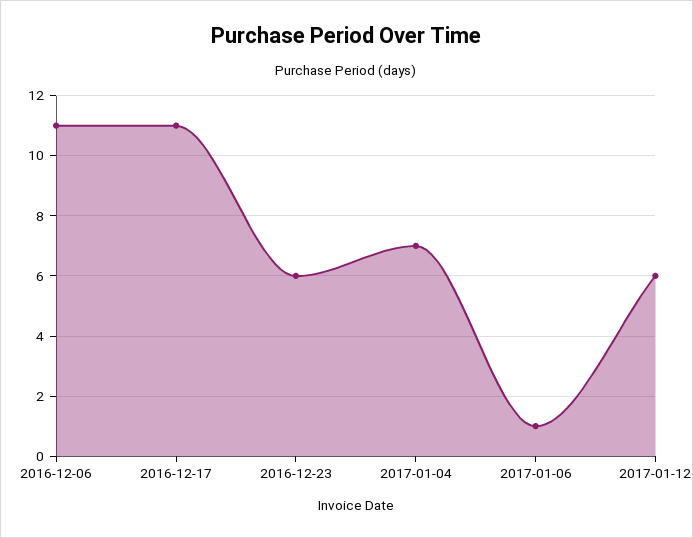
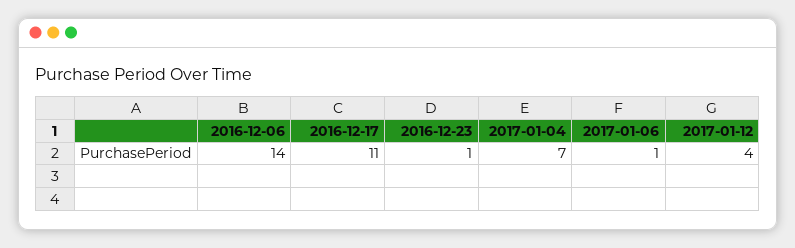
  {
-   "2016-12-06": 11,
+   "2016-12-06": 14,
    "2016-12-17": 11,
-   "2016-12-23": 6,
+   "2016-12-23": 1,
    "2017-01-04": 7,
    "2017-01-06": 1,
-   "2017-01-12": 6
+   "2017-01-12": 4
  }

